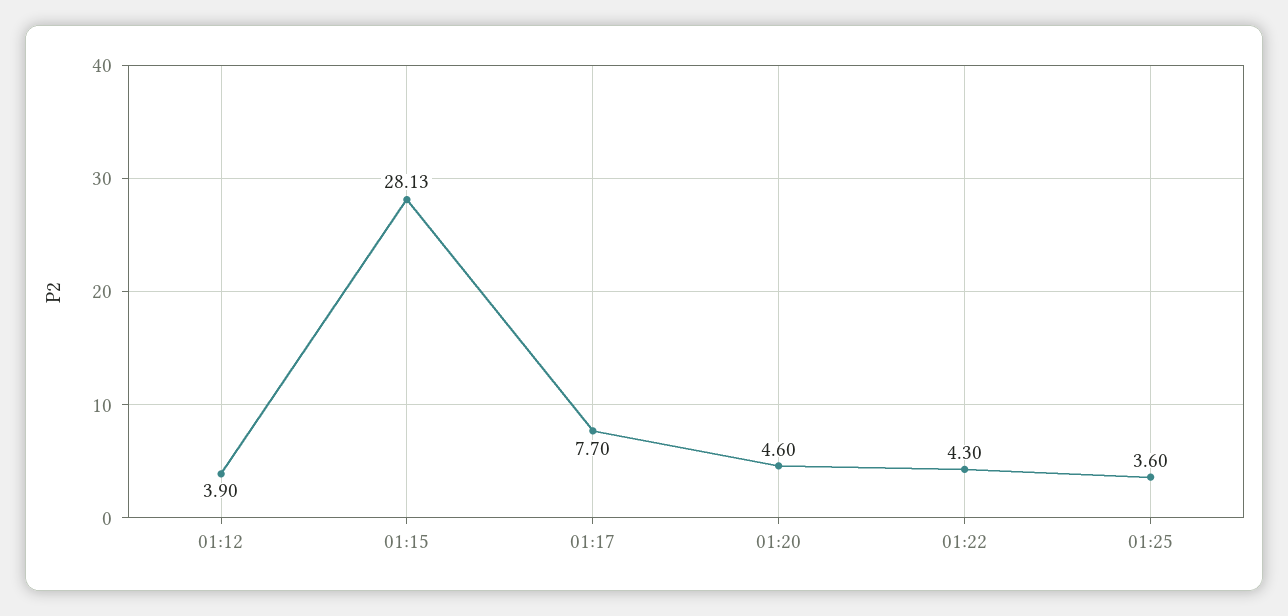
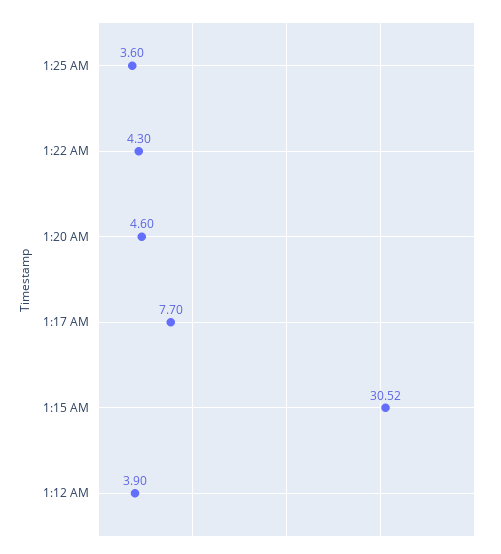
  {
    "01:12": 3.9,
-   "01:15": 28.13,
+   "01:15": 30.52,
    "01:17": 7.7,
    "01:20": 4.6,
    "01:22": 4.3,
    "01:25": 3.6
  }

